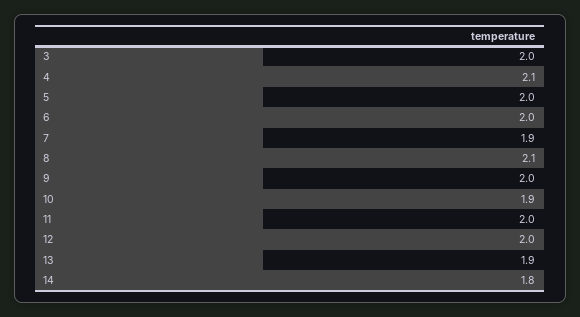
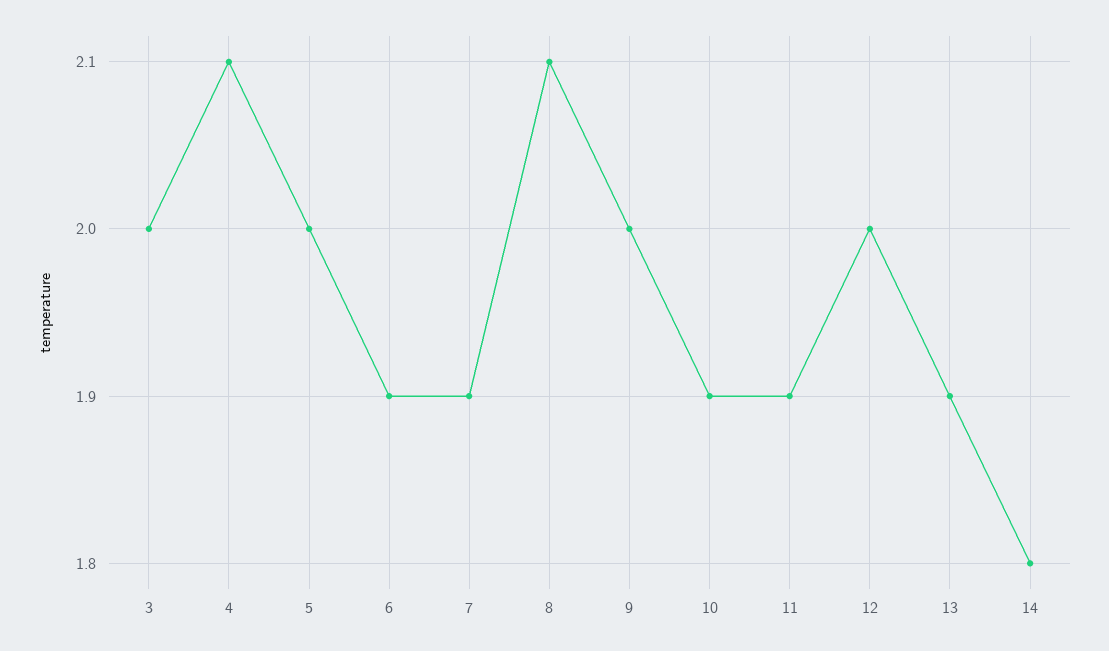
  {
    "3": 2,
    "4": 2.1,
    "5": 2,
-   "6": 2,
+   "6": 1.9,
    "7": 1.9,
    "8": 2.1,
    "9": 2,
    "10": 1.9,
-   "11": 2,
+   "11": 1.9,
    "12": 2,
    "13": 1.9,
    "14": 1.8
  }

